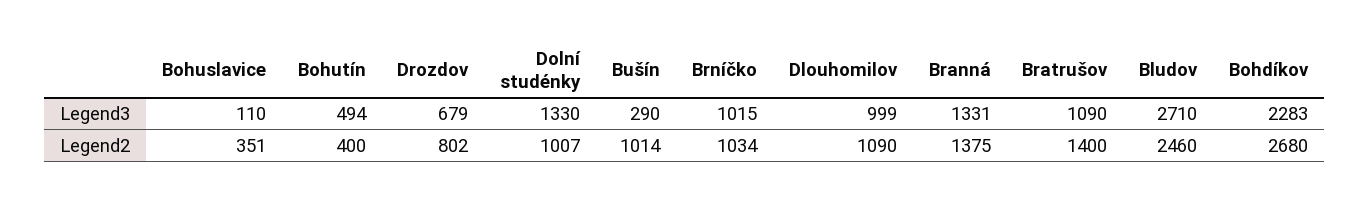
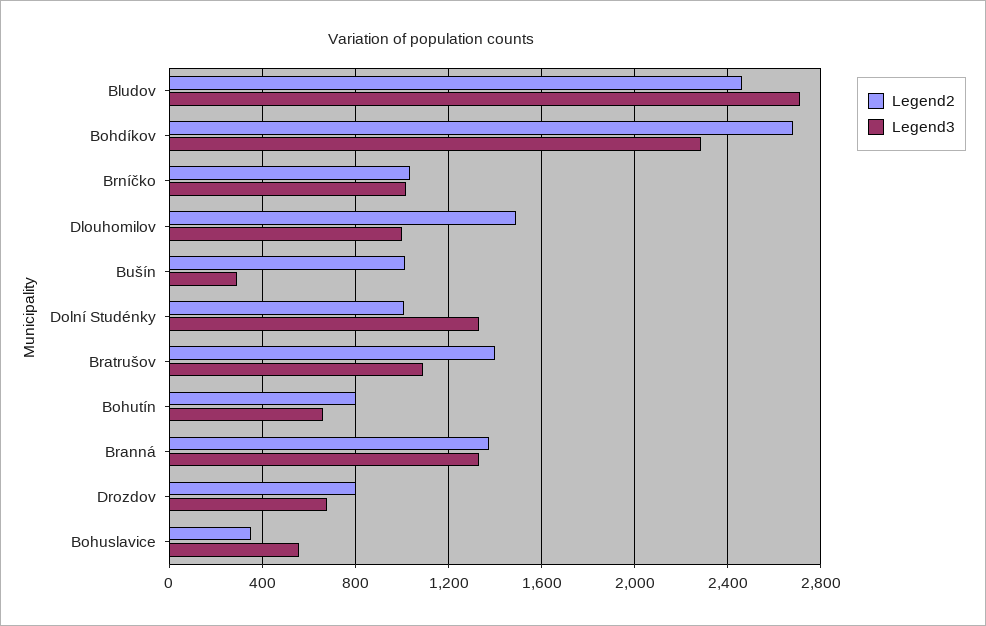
  {
    "Legend3": {
-     "Bohuslavice": 110,
+     "Bohuslavice": 550,
-     "Bohutín": 494,
+     "Bohutín": 650,
      "Drozdov": 679,
      "Dolní studénky": 1330,
      "Bušín": 290,
      "Brníčko": 1015,
      "Dlouhomilov": 999,
      "Branná": 1331,
      "Bratrušov": 1090,
      "Bludov": 2710,
      "Bohdíkov": 2283
    },
    "Legend2": {
      "Bohuslavice": 351,
-     "Bohutín": 400,
+     "Bohutín": 800,
      "Drozdov": 802,
      "Dolní studénky": 1007,
      "Bušín": 1014,
      "Brníčko": 1034,
-     "Dlouhomilov": 1090,
+     "Dlouhomilov": 1500,
      "Branná": 1375,
      "Bratrušov": 1400,
      "Bludov": 2460,
      "Bohdíkov": 2680
    }
  }

